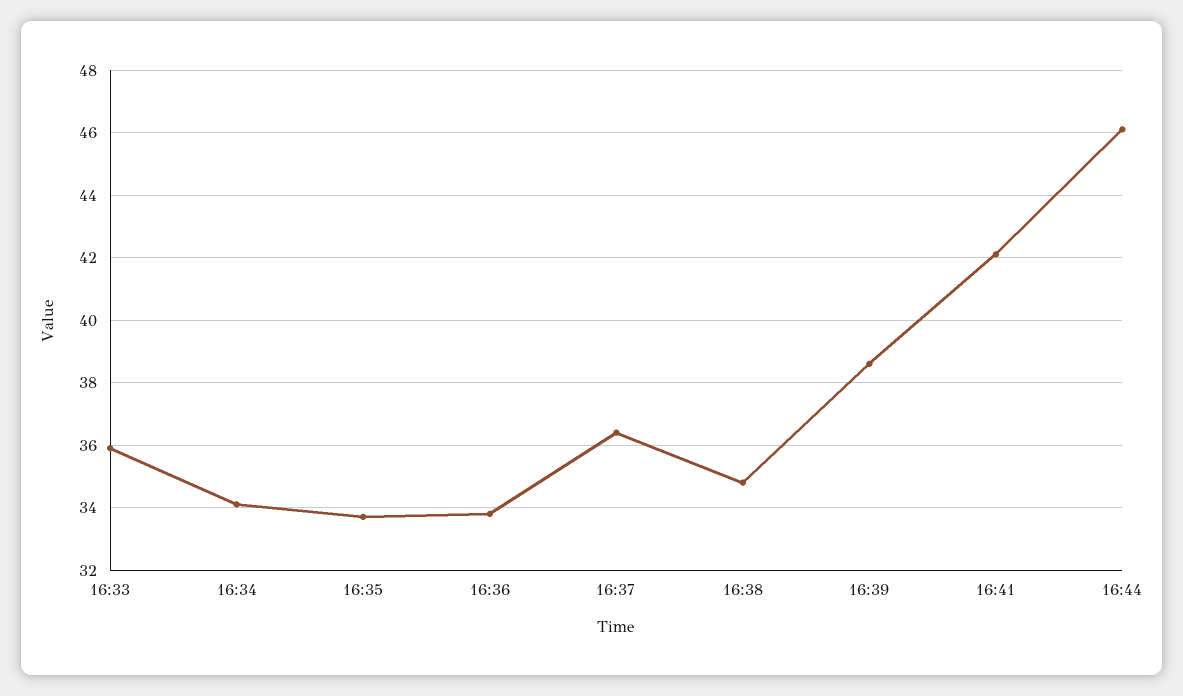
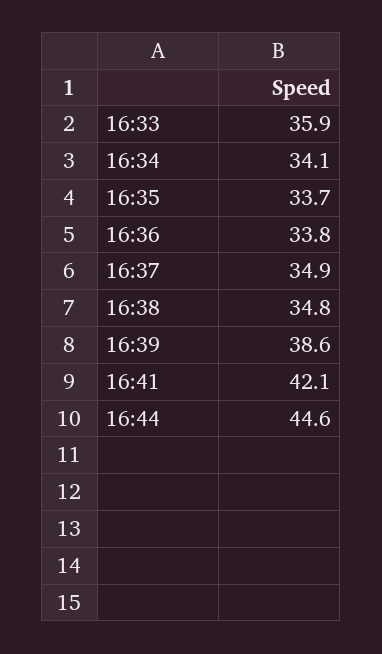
  {
    "16:33": 35.9,
    "16:34": 34.1,
    "16:35": 33.7,
    "16:36": 33.8,
-   "16:37": 36.5,
+   "16:37": 34.9,
    "16:38": 34.8,
    "16:39": 38.6,
    "16:41": 42.1,
-   "16:44": 46
+   "16:44": 44.6
  }

